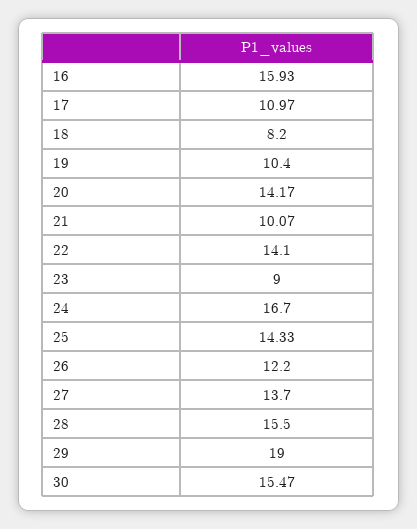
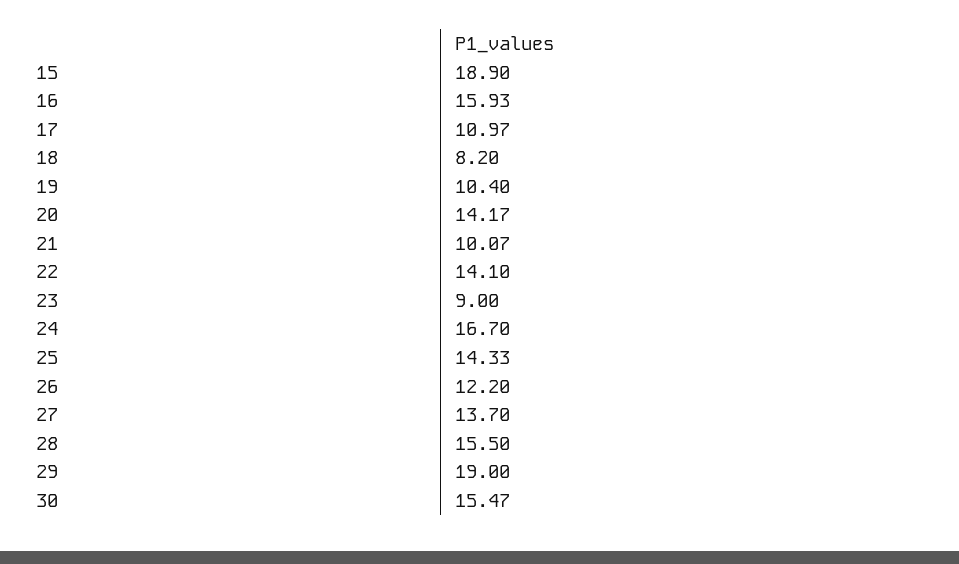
  {
    "16": 15.93,
    "17": 10.97,
    "18": 8.2,
    "19": 10.4,
    "20": 14.17,
    "21": 10.07,
    "22": 14.1,
    "23": 9,
    "24": 16.7,
    "25": 14.33,
    "26": 12.2,
    "27": 13.7,
    "28": 15.5,
    "29": 19,
-   "30": 15.47
+   "30": 15.47,
+   "15": 18.9
  }

